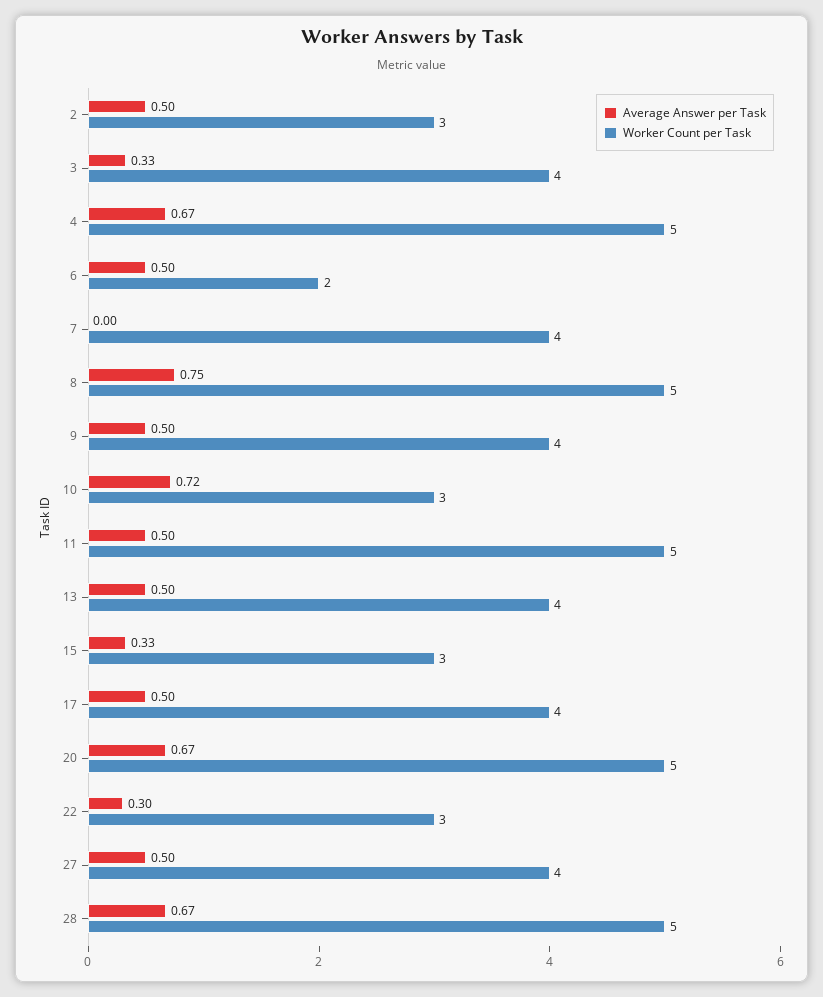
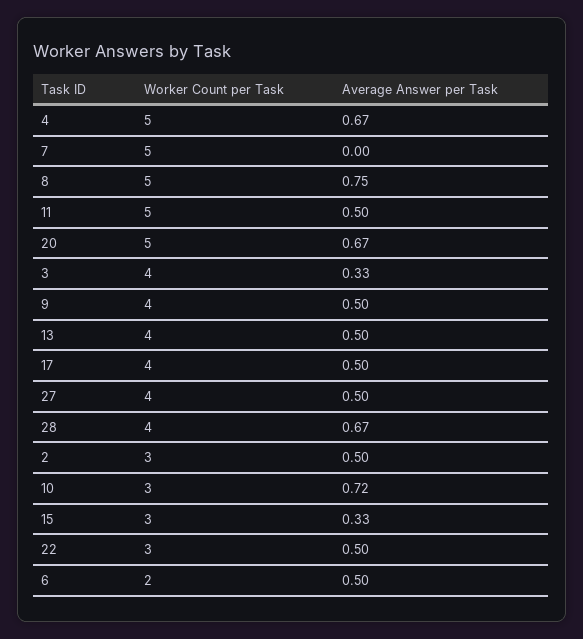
  {
    "Average Answer per Task": {
      "2": 0.5,
      "3": 0.33,
      "4": 0.67,
      "6": 0.5,
      "7": 0,
      "8": 0.75,
      "9": 0.5,
      "10": 0.72,
      "11": 0.5,
      "13": 0.5,
      "15": 0.33,
      "17": 0.5,
      "20": 0.67,
-     "22": 0.3,
+     "22": 0.5,
      "27": 0.5,
      "28": 0.67
    },
    "Worker Count per Task": {
      "2": 3,
      "3": 4,
      "4": 5,
      "6": 2,
-     "7": 4,
+     "7": 5,
      "8": 5,
      "9": 4,
      "10": 3,
      "11": 5,
      "13": 4,
      "15": 3,
      "17": 4,
      "20": 5,
      "22": 3,
      "27": 4,
-     "28": 5
+     "28": 4
    }
  }

